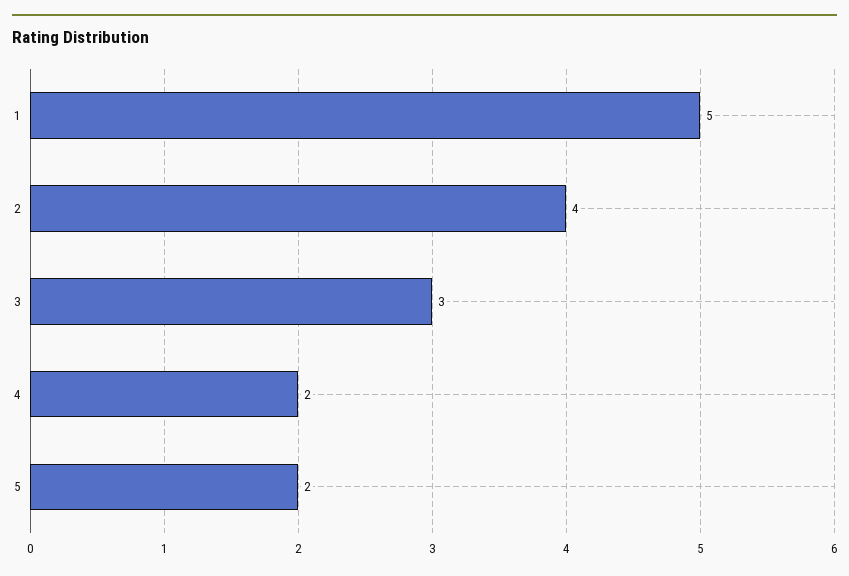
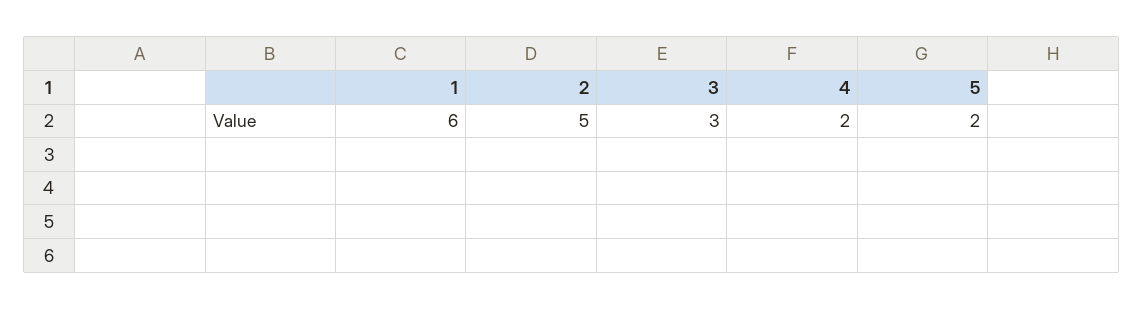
  {
-   "1": 5,
+   "1": 6,
-   "2": 4,
+   "2": 5,
    "3": 3,
    "4": 2,
    "5": 2
  }

